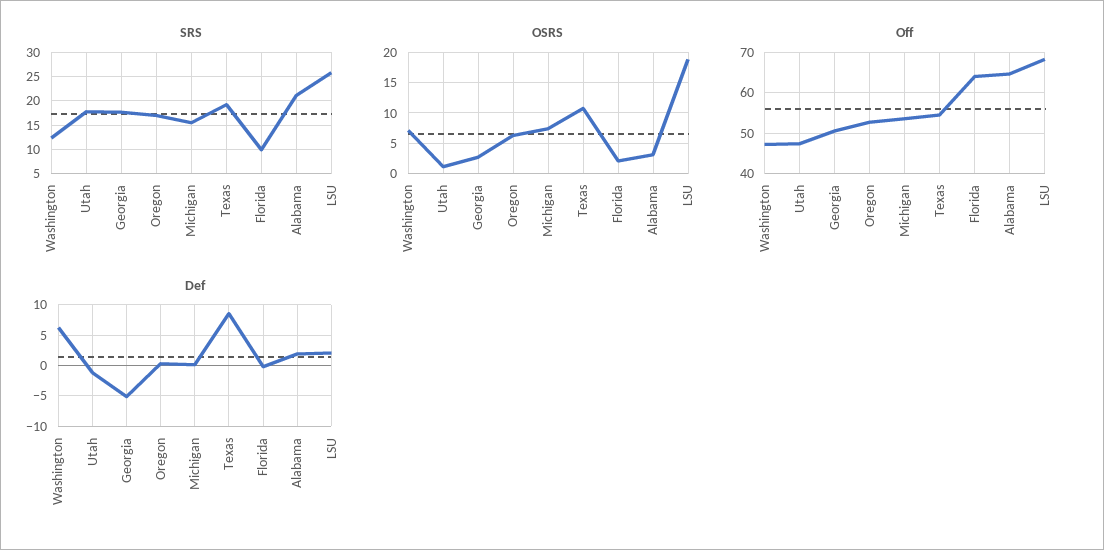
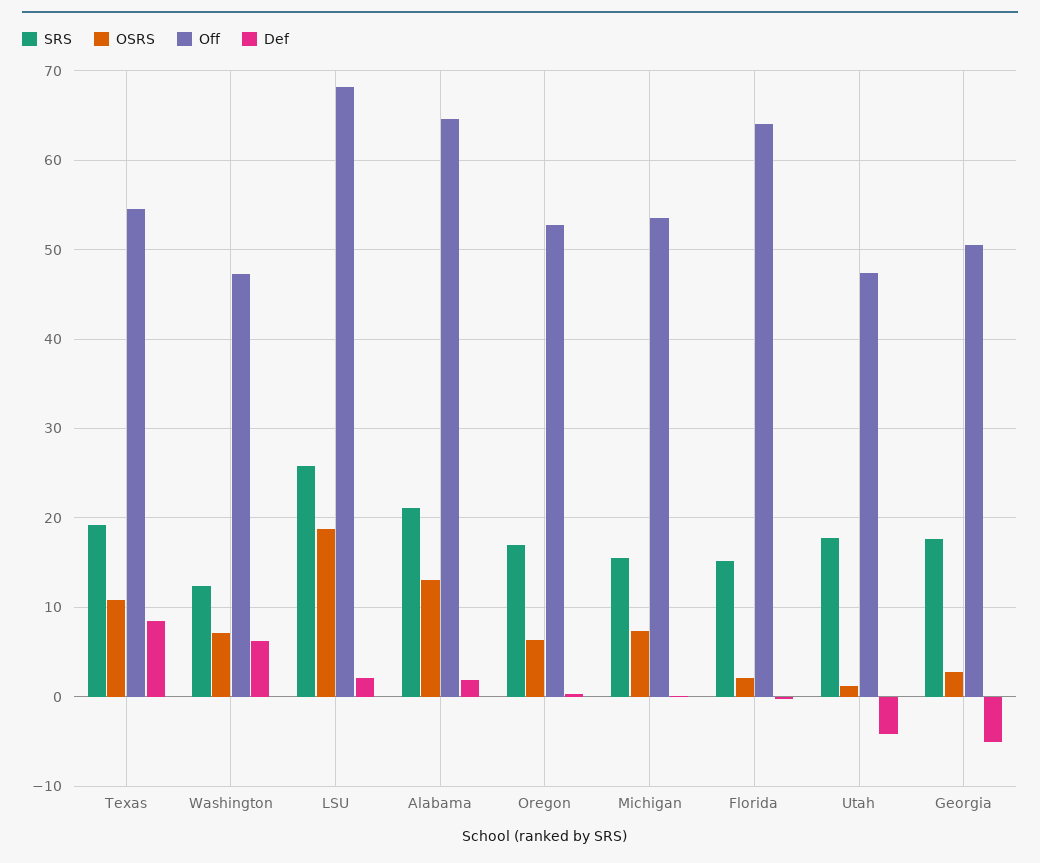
  {
    "SRS": {
      "Washington": 12,
      "Utah": 18,
      "Georgia": 18,
      "Oregon": 17,
      "Michigan": 16,
      "Texas": 19,
-     "Florida": 10,
+     "Florida": 15,
      "Alabama": 21,
      "LSU": 26
    },
    "OSRS": {
      "Washington": 7,
      "Utah": 1,
      "Georgia": 3,
      "Oregon": 6,
      "Michigan": 7,
      "Texas": 11,
      "Florida": 2,
-     "Alabama": 3,
+     "Alabama": 13,
      "LSU": 19
    },
    "Off": {
      "Washington": 47,
      "Utah": 47,
      "Georgia": 51,
      "Oregon": 53,
      "Michigan": 54,
      "Texas": 55,
      "Florida": 64,
      "Alabama": 65,
      "LSU": 68
    },
    "Def": {
      "Washington": 6,
-     "Utah": -1,
+     "Utah": -4,
      "Georgia": -5,
      "Oregon": 0,
      "Michigan": 0,
      "Texas": 9,
      "Florida": 0,
      "Alabama": 2,
      "LSU": 2
    }
  }

